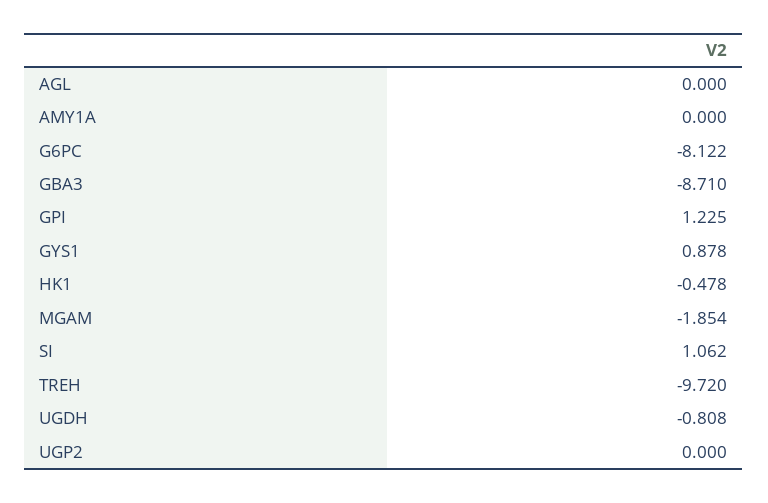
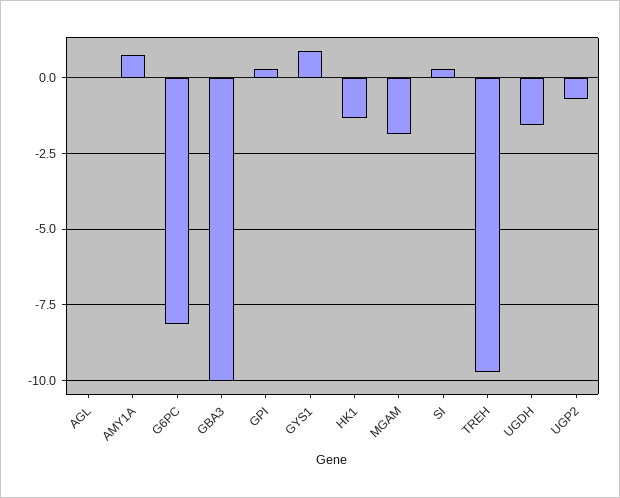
  {
    "AGL": 0,
-   "AMY1A": 0,
+   "AMY1A": 0.75,
    "G6PC": -8.122,
-   "GBA3": -8.71,
+   "GBA3": -10,
-   "GPI": 1.225,
+   "GPI": 0.25,
    "GYS1": 0.878,
-   "HK1": -0.478,
+   "HK1": -1.25,
    "MGAM": -1.854,
-   "SI": 1.062,
+   "SI": 0.25,
    "TREH": -9.72,
-   "UGDH": -0.808,
+   "UGDH": -1.5,
-   "UGP2": 0
+   "UGP2": -0.75
  }

